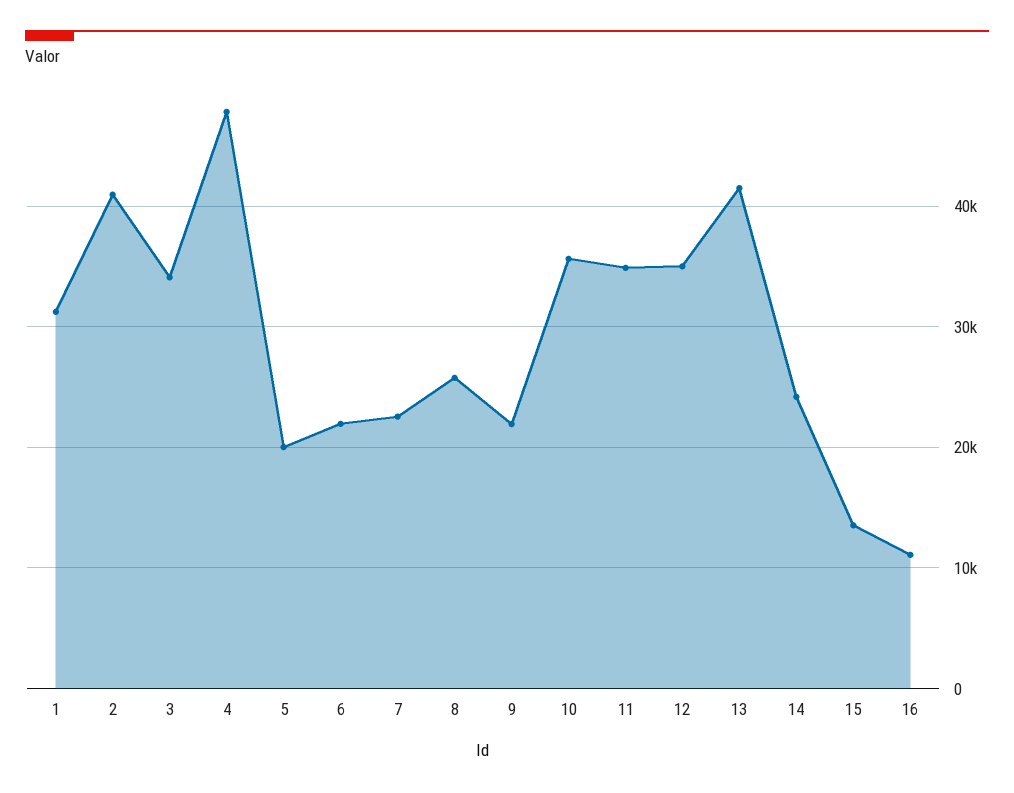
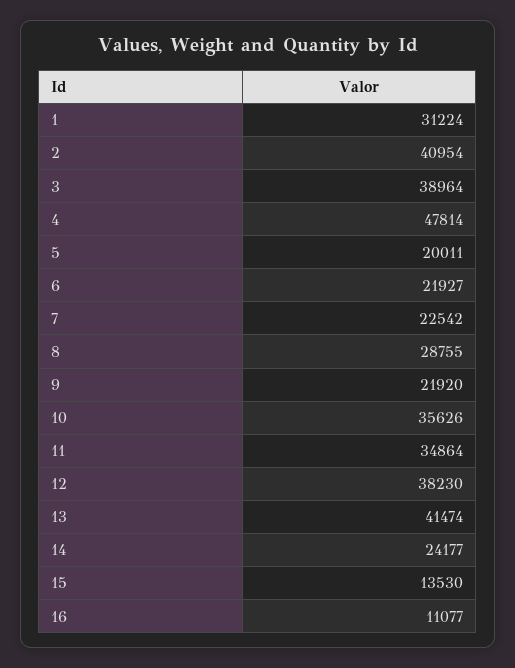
  {
    "1": 31224,
    "2": 40954,
-   "3": 34000,
+   "3": 38964,
    "4": 47814,
    "5": 20011,
    "6": 21927,
    "7": 22542,
-   "8": 26000,
+   "8": 28755,
    "9": 21920,
    "10": 35626,
    "11": 34864,
-   "12": 35000,
+   "12": 38230,
    "13": 41474,
    "14": 24177,
    "15": 13530,
    "16": 11077
  }

